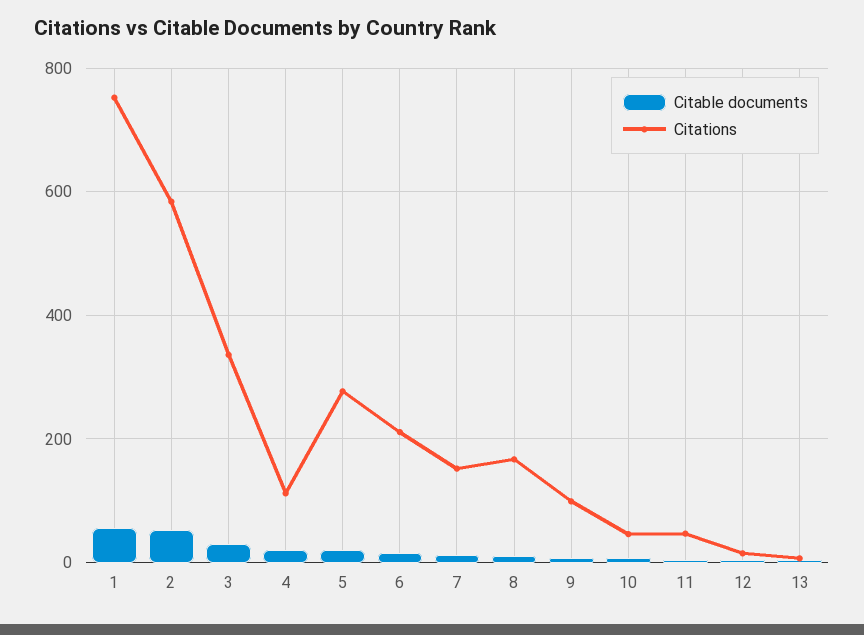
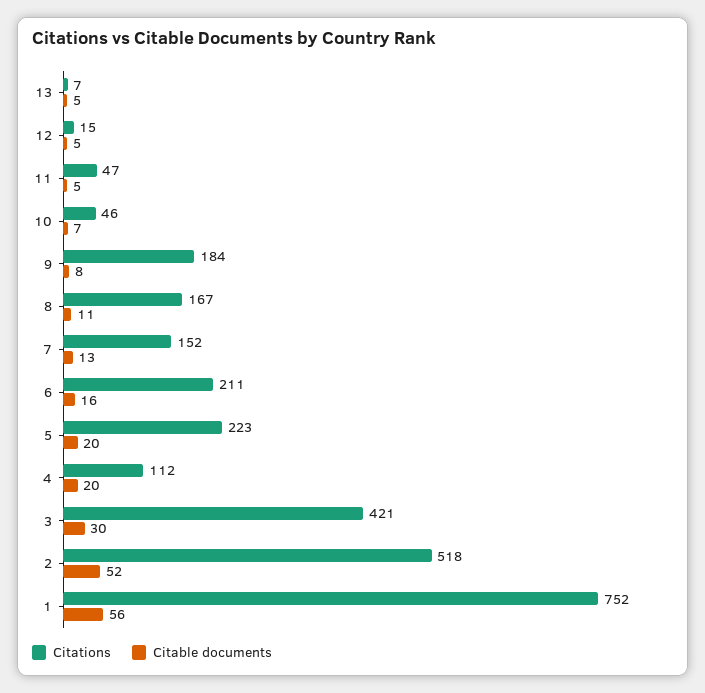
  {
    "Citable documents": {
      "1": 56,
      "2": 52,
      "3": 30,
      "4": 20,
      "5": 20,
      "6": 16,
      "7": 13,
      "8": 11,
      "9": 8,
      "10": 7,
      "11": 5,
      "12": 5,
      "13": 5
    },
    "Citations": {
      "1": 752,
-     "2": 580,
+     "2": 518,
-     "3": 340,
+     "3": 421,
      "4": 112,
-     "5": 280,
+     "5": 223,
      "6": 211,
      "7": 152,
      "8": 167,
-     "9": 100,
+     "9": 184,
      "10": 46,
      "11": 47,
      "12": 15,
      "13": 7
    }
  }

